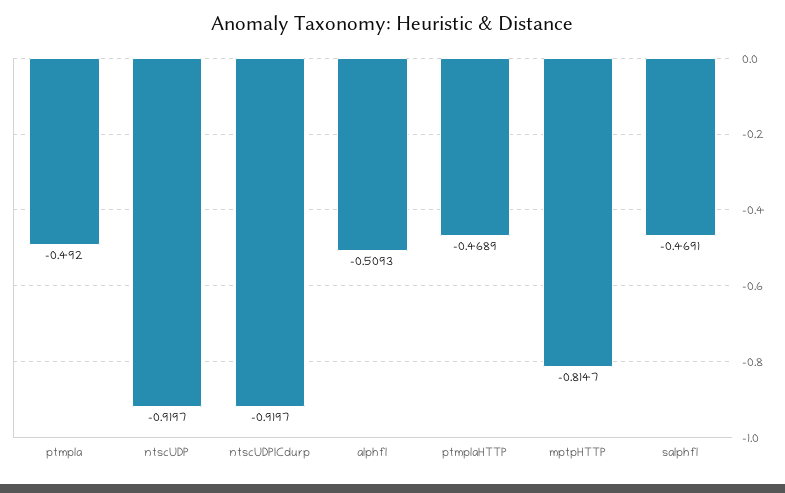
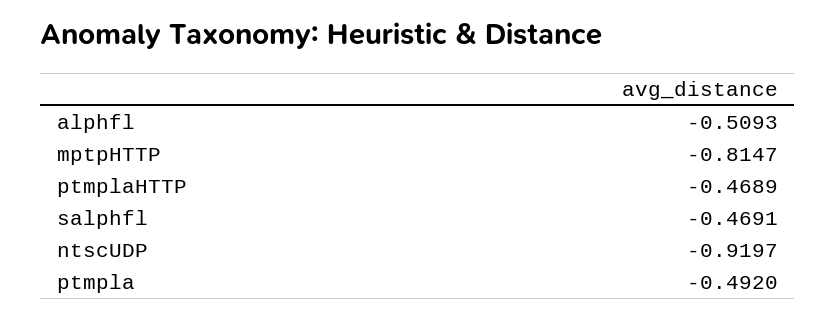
  {
    "ptmpla": -0.492,
    "ntscUDP": -0.9197,
-   "ntscUDPICdurp": -0.9197,
    "alphfl": -0.5093,
    "ptmplaHTTP": -0.4689,
    "mptpHTTP": -0.8147,
    "salphfl": -0.4691
  }

